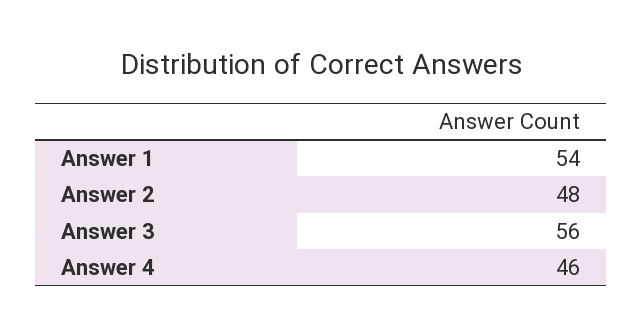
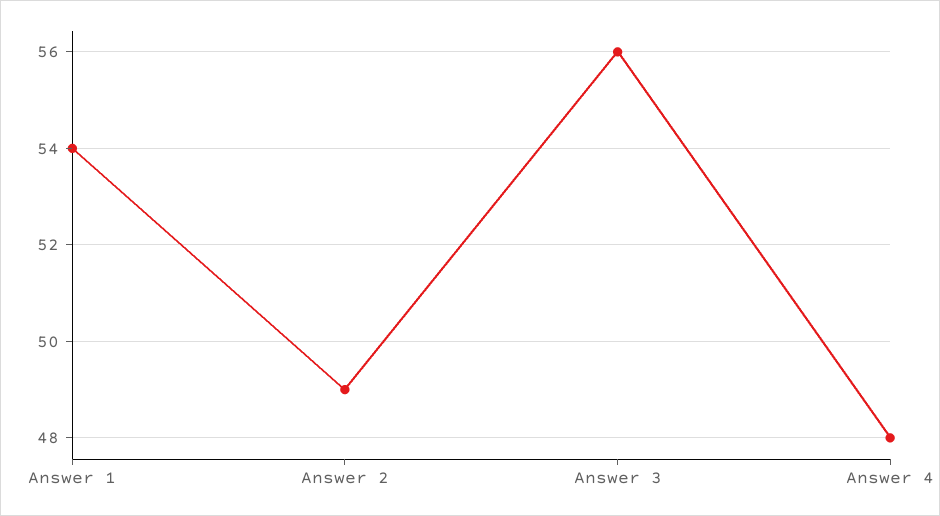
  {
    "Answer 1": 54,
-   "Answer 2": 48,
+   "Answer 2": 49,
    "Answer 3": 56,
-   "Answer 4": 46
+   "Answer 4": 48
  }

